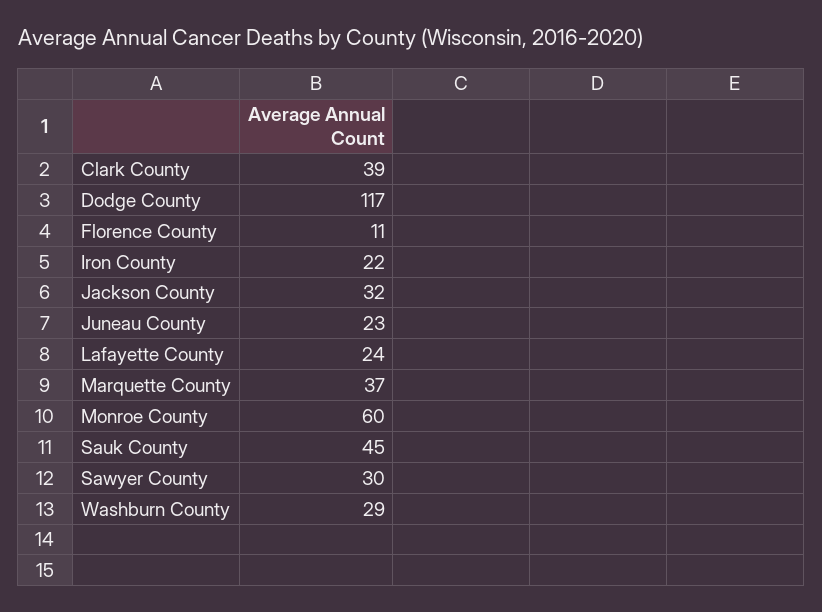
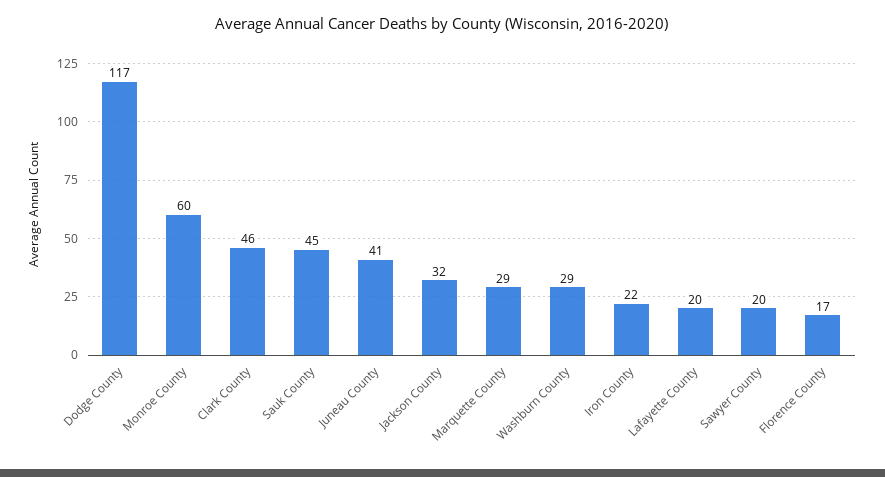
  {
-   "Clark County": 39,
+   "Clark County": 46,
    "Dodge County": 117,
-   "Florence County": 11,
+   "Florence County": 17,
    "Iron County": 22,
    "Jackson County": 32,
-   "Juneau County": 23,
+   "Juneau County": 41,
-   "Lafayette County": 24,
+   "Lafayette County": 20,
-   "Marquette County": 37,
+   "Marquette County": 29,
    "Monroe County": 60,
    "Sauk County": 45,
-   "Sawyer County": 30,
+   "Sawyer County": 20,
    "Washburn County": 29
  }

